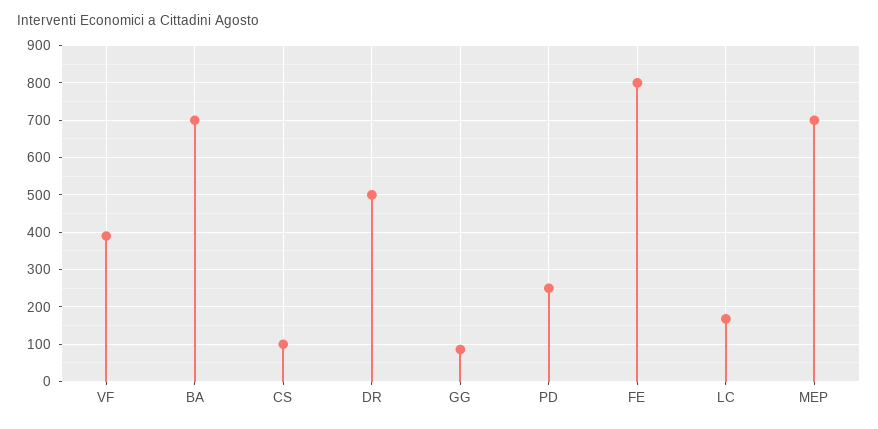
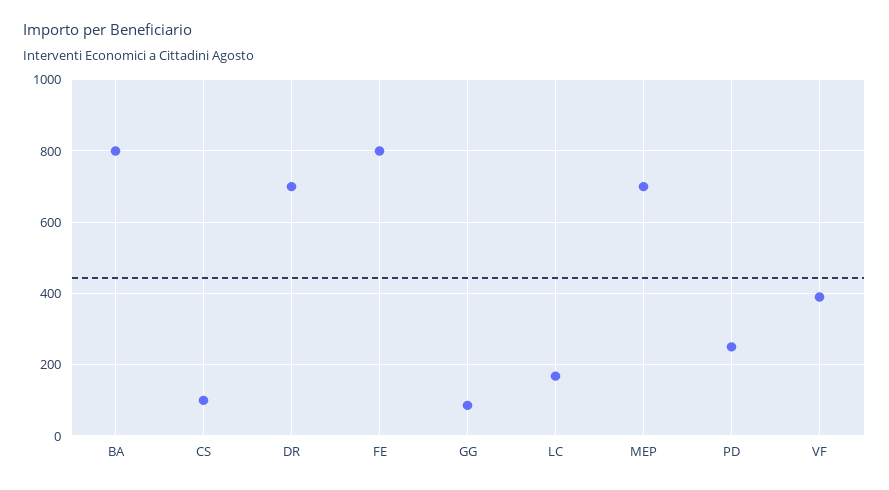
  {
    "VF": 400,
-   "BA": 700,
+   "BA": 800,
    "CS": 100,
-   "DR": 500,
+   "DR": 700,
    "GG": 80,
    "PD": 260,
    "FE": 800,
    "LC": 160,
    "MEP": 700
  }

